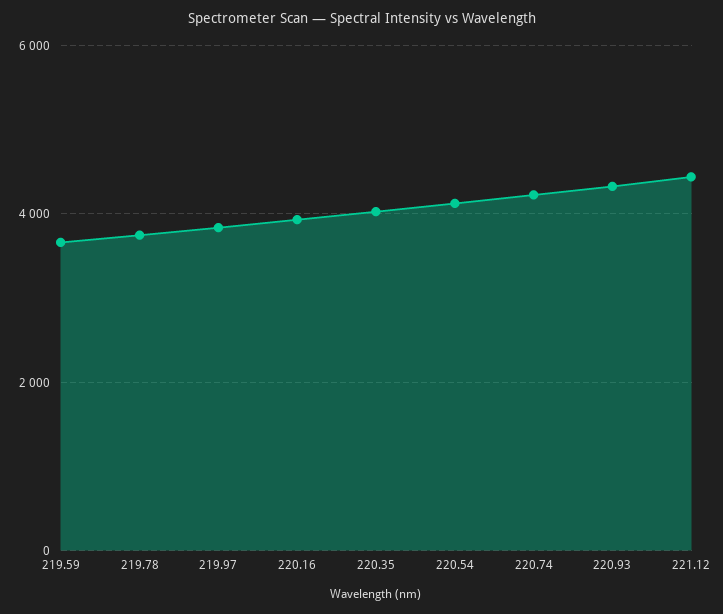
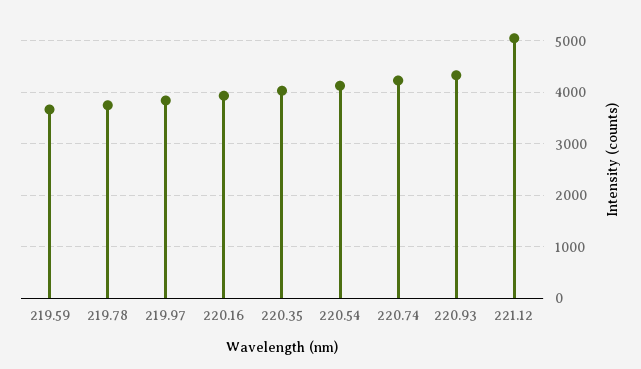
  {
    "219.59": 3600,
    "219.78": 3800,
    "219.97": 3800,
    "220.16": 4000,
    "220.35": 4000,
    "220.54": 4200,
    "220.74": 4200,
    "220.93": 4400,
-   "221.12": 4400
+   "221.12": 5000
  }

